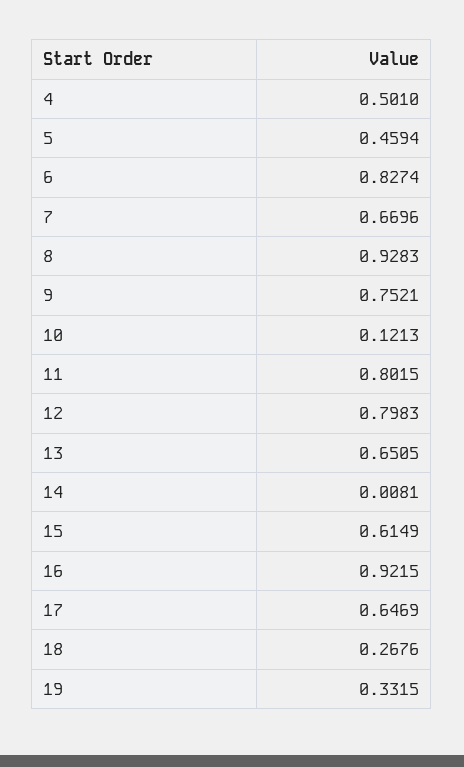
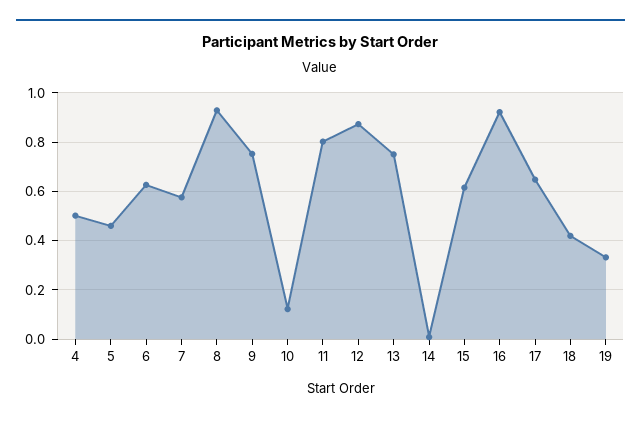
  {
    "4": 0.501,
    "5": 0.4594,
-   "6": 0.8274,
+   "6": 0.625,
-   "7": 0.6696,
+   "7": 0.575,
    "8": 0.9283,
    "9": 0.7521,
    "10": 0.1213,
    "11": 0.8015,
-   "12": 0.7983,
+   "12": 0.875,
-   "13": 0.6505,
+   "13": 0.75,
    "14": 0.0081,
    "15": 0.6149,
    "16": 0.9215,
    "17": 0.6469,
-   "18": 0.2676,
+   "18": 0.425,
    "19": 0.3315
  }

